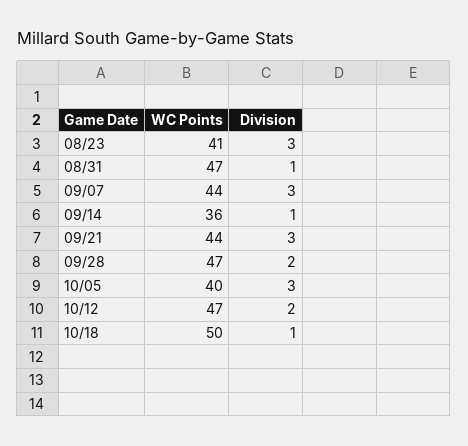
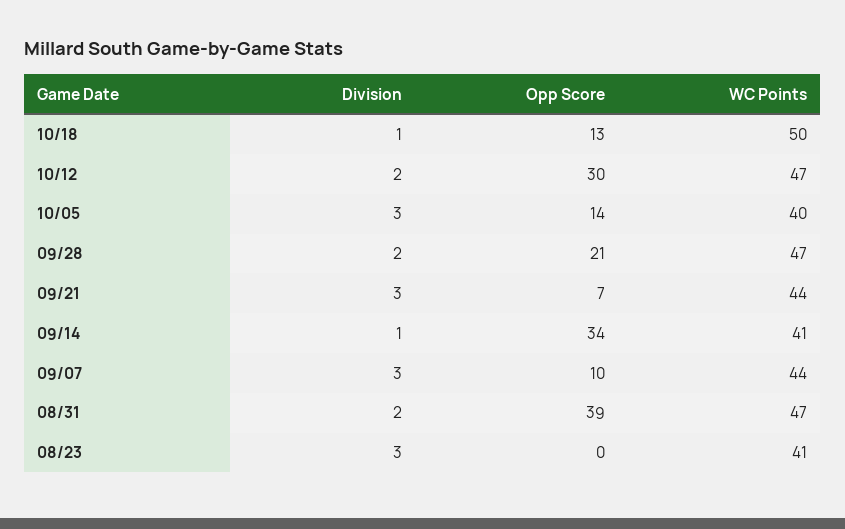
  {
    "WC Points": {
      "08/23": 41,
      "08/31": 47,
      "09/07": 44,
-     "09/14": 36,
+     "09/14": 41,
      "09/21": 44,
      "09/28": 47,
      "10/05": 40,
      "10/12": 47,
      "10/18": 50
    },
    "Division": {
      "08/23": 3,
-     "08/31": 1,
+     "08/31": 2,
      "09/07": 3,
      "09/14": 1,
      "09/21": 3,
      "09/28": 2,
      "10/05": 3,
      "10/12": 2,
      "10/18": 1
-   }
+   },
+   "Opp Score": {
+     "10/18": 13,
+     "10/12": 30,
+     "10/05": 14,
+     "09/28": 21,
+     "09/21": 7,
+     "09/14": 34,
+     "09/07": 10,
+     "08/31": 39,
+     "08/23": 0
+   }
  }

